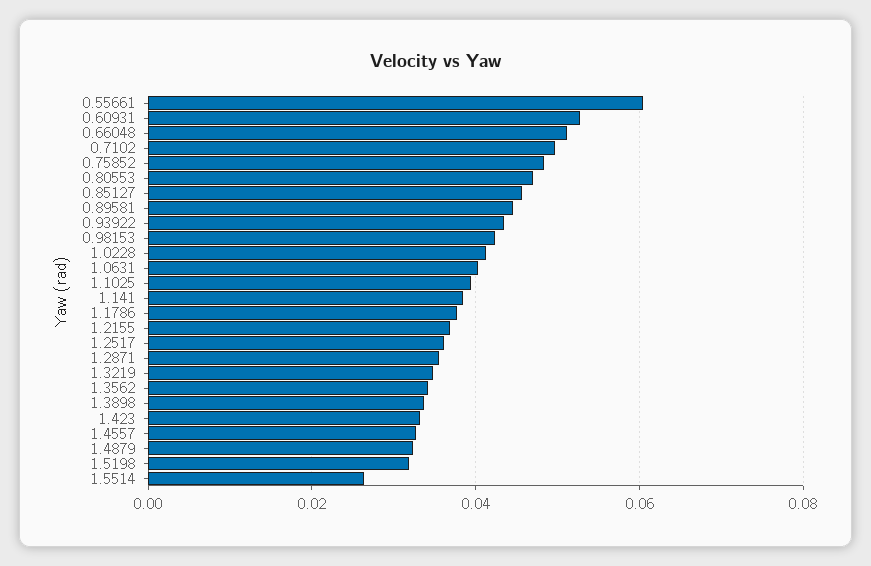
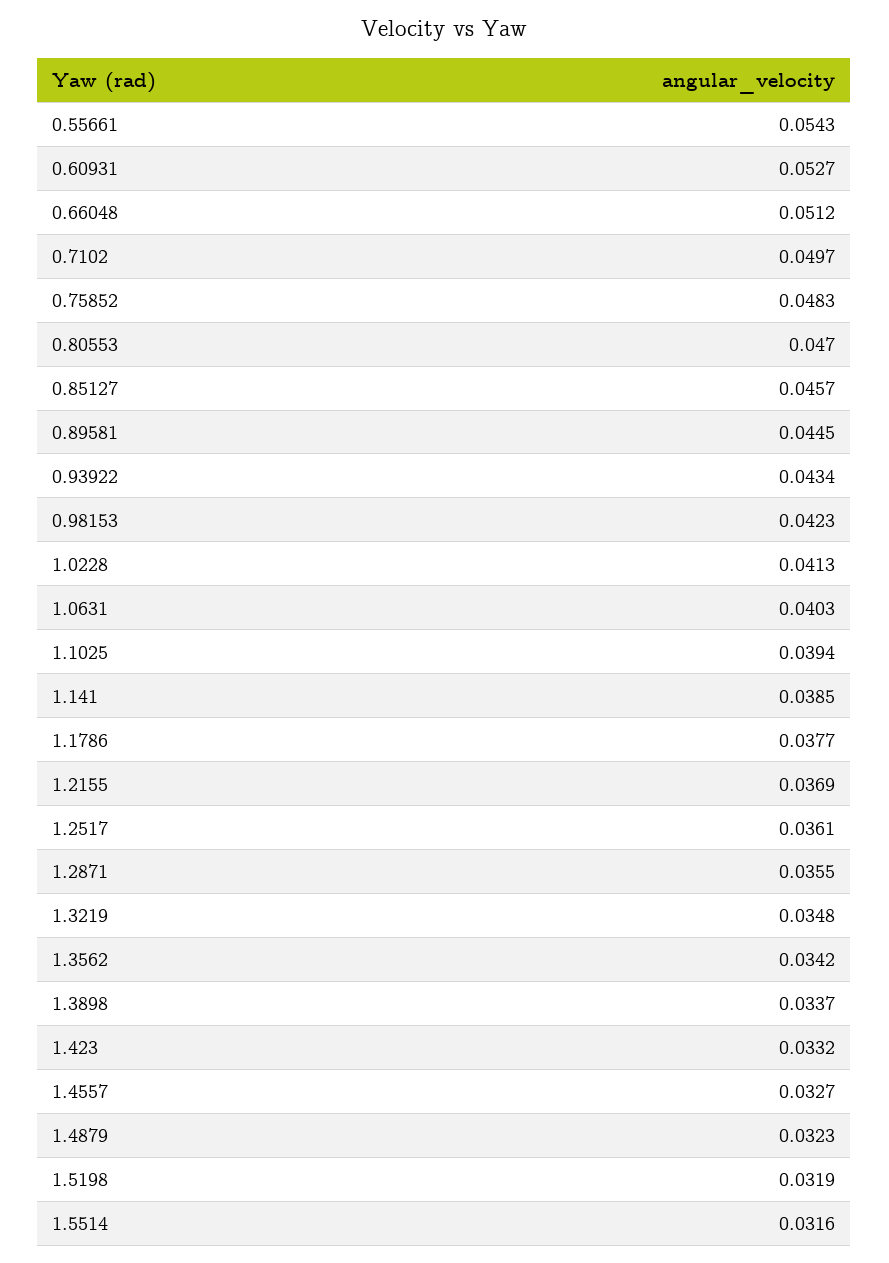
  {
-   "0.55661": 0.06,
+   "0.55661": 0.0543,
    "0.60931": 0.0527,
    "0.66048": 0.0512,
    "0.7102": 0.0497,
    "0.75852": 0.0483,
    "0.80553": 0.047,
    "0.85127": 0.0457,
    "0.89581": 0.0445,
    "0.93922": 0.0434,
    "0.98153": 0.0423,
    "1.0228": 0.0413,
    "1.0631": 0.0403,
    "1.1025": 0.0394,
    "1.141": 0.0385,
    "1.1786": 0.0377,
    "1.2155": 0.0369,
    "1.2517": 0.0361,
    "1.2871": 0.0355,
    "1.3219": 0.0348,
    "1.3562": 0.0342,
    "1.3898": 0.0337,
    "1.423": 0.0332,
    "1.4557": 0.0327,
    "1.4879": 0.0323,
    "1.5198": 0.0319,
-   "1.5514": 0.026
+   "1.5514": 0.0316
  }

